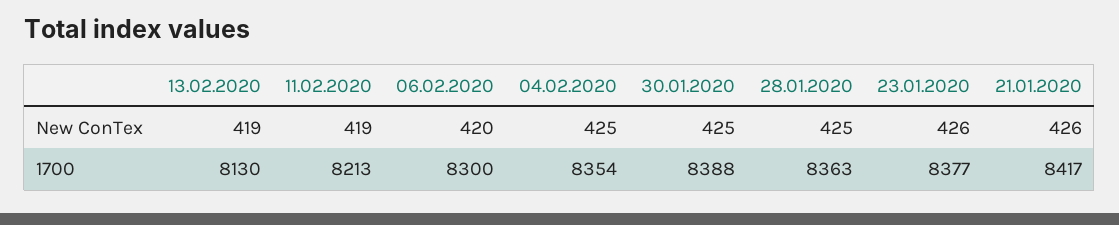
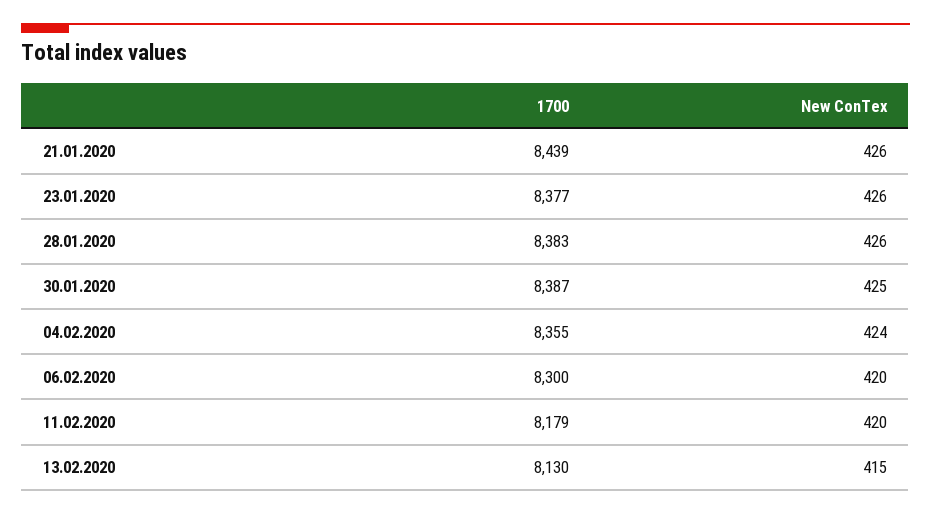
  {
    "13.02.2020": {
-     "New ConTex": 419,
+     "New ConTex": 415,
      "1700": 8130
    },
    "11.02.2020": {
-     "New ConTex": 419,
+     "New ConTex": 420,
-     "1700": 8213
+     "1700": 8179
    },
    "06.02.2020": {
      "New ConTex": 420,
      "1700": 8300
    },
    "04.02.2020": {
-     "New ConTex": 425,
+     "New ConTex": 424,
-     "1700": 8354
+     "1700": 8355
    },
    "30.01.2020": {
      "New ConTex": 425,
-     "1700": 8388
+     "1700": 8387
    },
    "28.01.2020": {
-     "New ConTex": 425,
+     "New ConTex": 426,
-     "1700": 8363
+     "1700": 8383
    },
    "23.01.2020": {
      "New ConTex": 426,
      "1700": 8377
    },
    "21.01.2020": {
      "New ConTex": 426,
-     "1700": 8417
+     "1700": 8439
    }
  }

